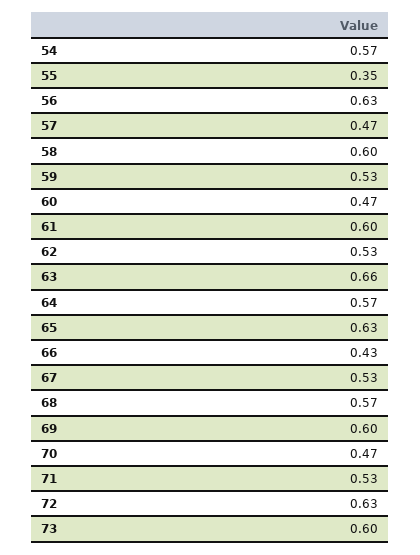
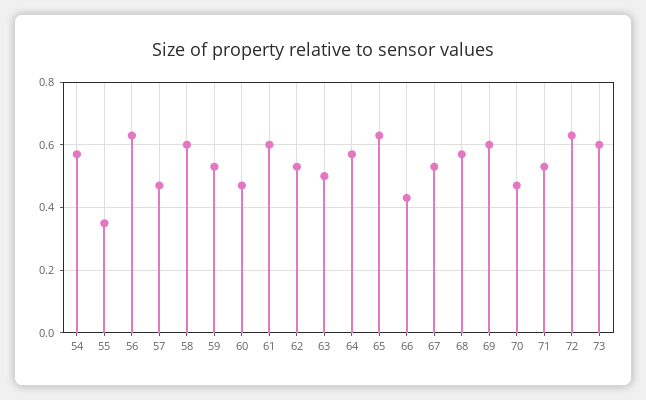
  {
    "54": 0.57,
    "55": 0.35,
    "56": 0.63,
    "57": 0.47,
    "58": 0.6,
    "59": 0.53,
    "60": 0.47,
    "61": 0.6,
    "62": 0.53,
-   "63": 0.66,
+   "63": 0.5,
    "64": 0.57,
    "65": 0.63,
    "66": 0.43,
    "67": 0.53,
    "68": 0.57,
    "69": 0.6,
    "70": 0.47,
    "71": 0.53,
    "72": 0.63,
    "73": 0.6
  }

